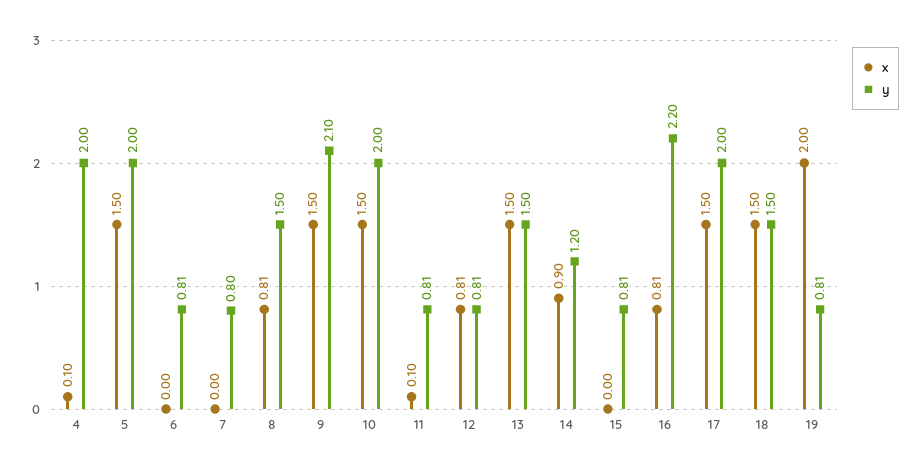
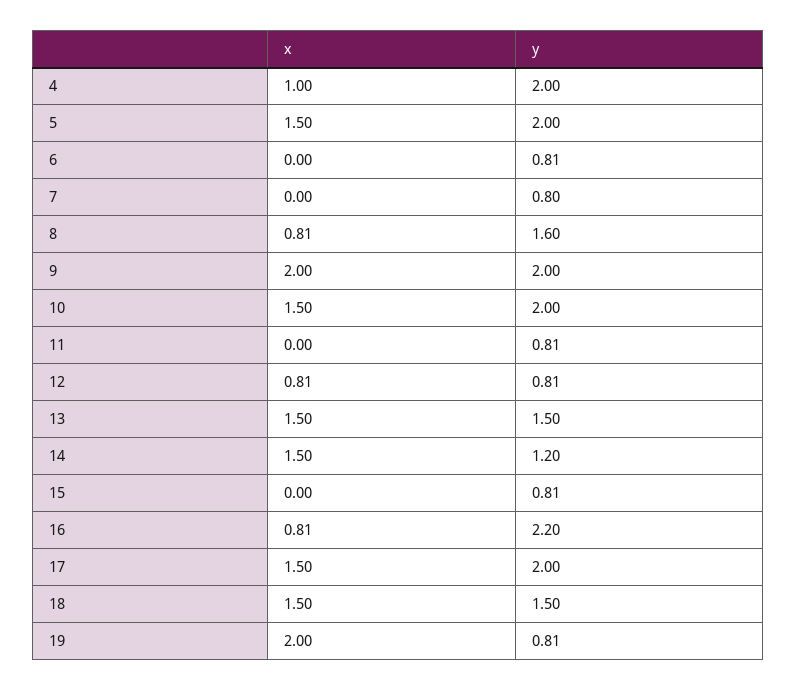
  {
    "x": {
-     "4": 0.1,
+     "4": 1,
      "5": 1.5,
      "6": 0,
      "7": 0,
      "8": 0.81,
-     "9": 1.5,
+     "9": 2,
      "10": 1.5,
-     "11": 0.1,
+     "11": 0,
      "12": 0.81,
      "13": 1.5,
-     "14": 0.9,
+     "14": 1.5,
      "15": 0,
      "16": 0.81,
      "17": 1.5,
      "18": 1.5,
      "19": 2
    },
    "y": {
      "4": 2,
      "5": 2,
      "6": 0.81,
      "7": 0.8,
-     "8": 1.5,
+     "8": 1.6,
-     "9": 2.1,
+     "9": 2,
      "10": 2,
      "11": 0.81,
      "12": 0.81,
      "13": 1.5,
      "14": 1.2,
      "15": 0.81,
      "16": 2.2,
      "17": 2,
      "18": 1.5,
      "19": 0.81
    }
  }

